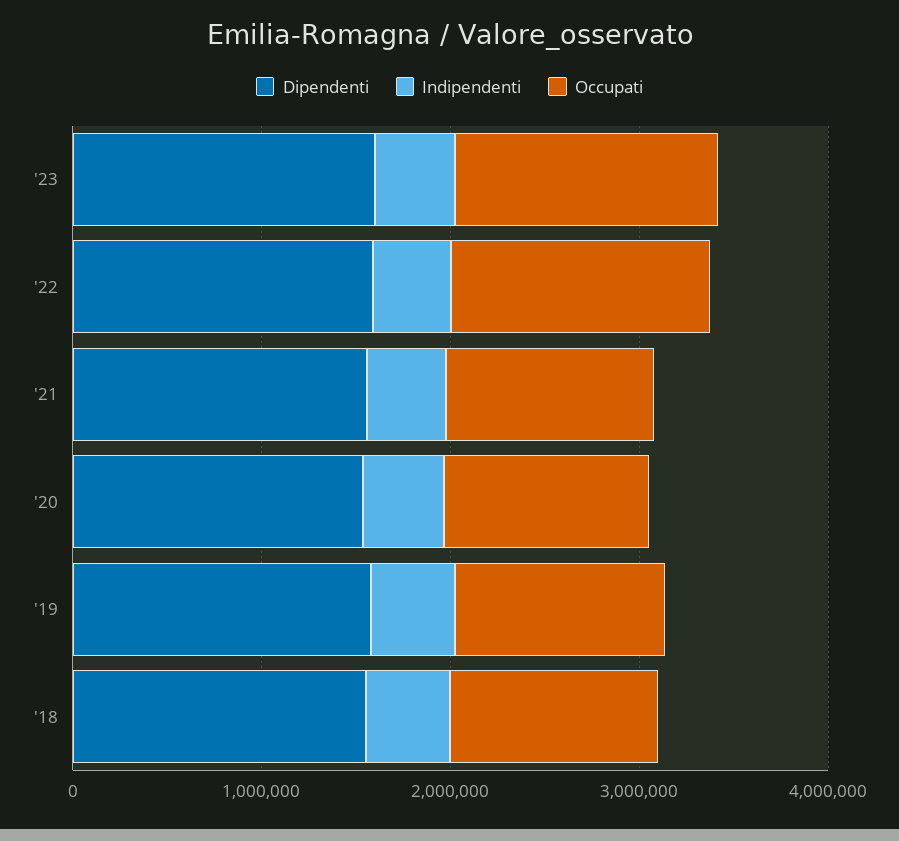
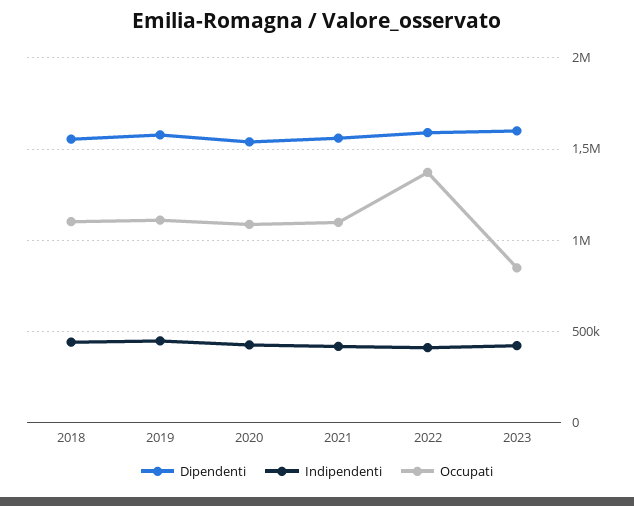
  {
    "Dipendenti": {
      "'23": 1600000,
      "'22": 1600000,
      "'21": 1550000,
      "'20": 1550000,
      "'19": 1600000,
      "'18": 1550000
    },
    "Indipendenti": {
      "'23": 400000,
      "'22": 400000,
      "'21": 400000,
      "'20": 450000,
      "'19": 450000,
      "'18": 450000
    },
    "Occupati": {
-     "'23": 1400000,
+     "'23": 850000,
      "'22": 1350000,
      "'21": 1100000,
      "'20": 1100000,
      "'19": 1100000,
      "'18": 1100000
    }
  }

